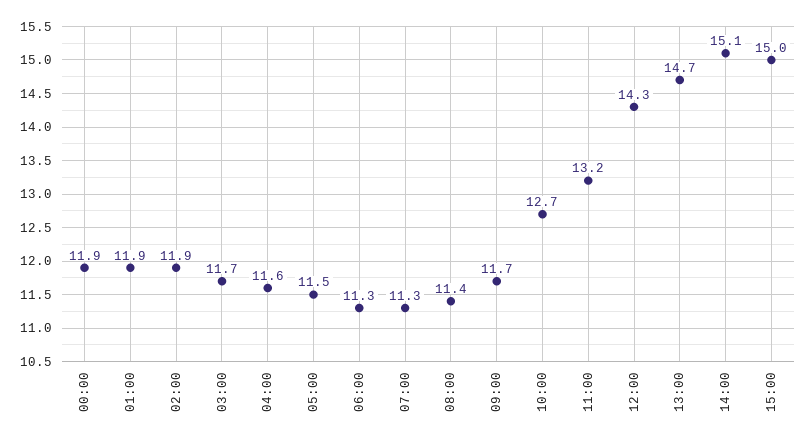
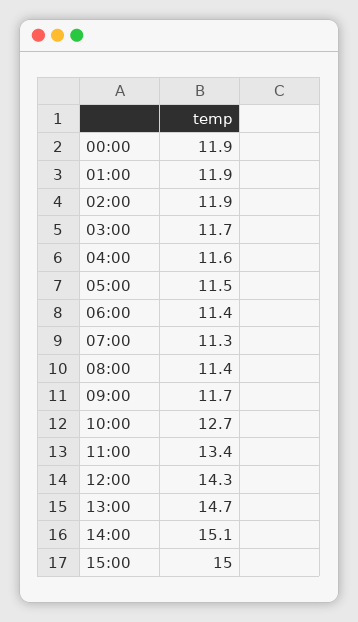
  {
    "00:00": 11.9,
    "01:00": 11.9,
    "02:00": 11.9,
    "03:00": 11.7,
    "04:00": 11.6,
    "05:00": 11.5,
-   "06:00": 11.3,
+   "06:00": 11.4,
    "07:00": 11.3,
    "08:00": 11.4,
    "09:00": 11.7,
    "10:00": 12.7,
-   "11:00": 13.2,
+   "11:00": 13.4,
    "12:00": 14.3,
    "13:00": 14.7,
    "14:00": 15.1,
    "15:00": 15
  }

